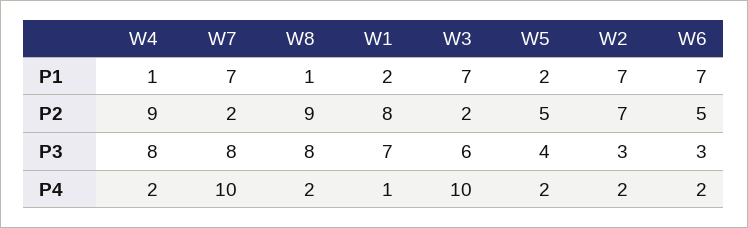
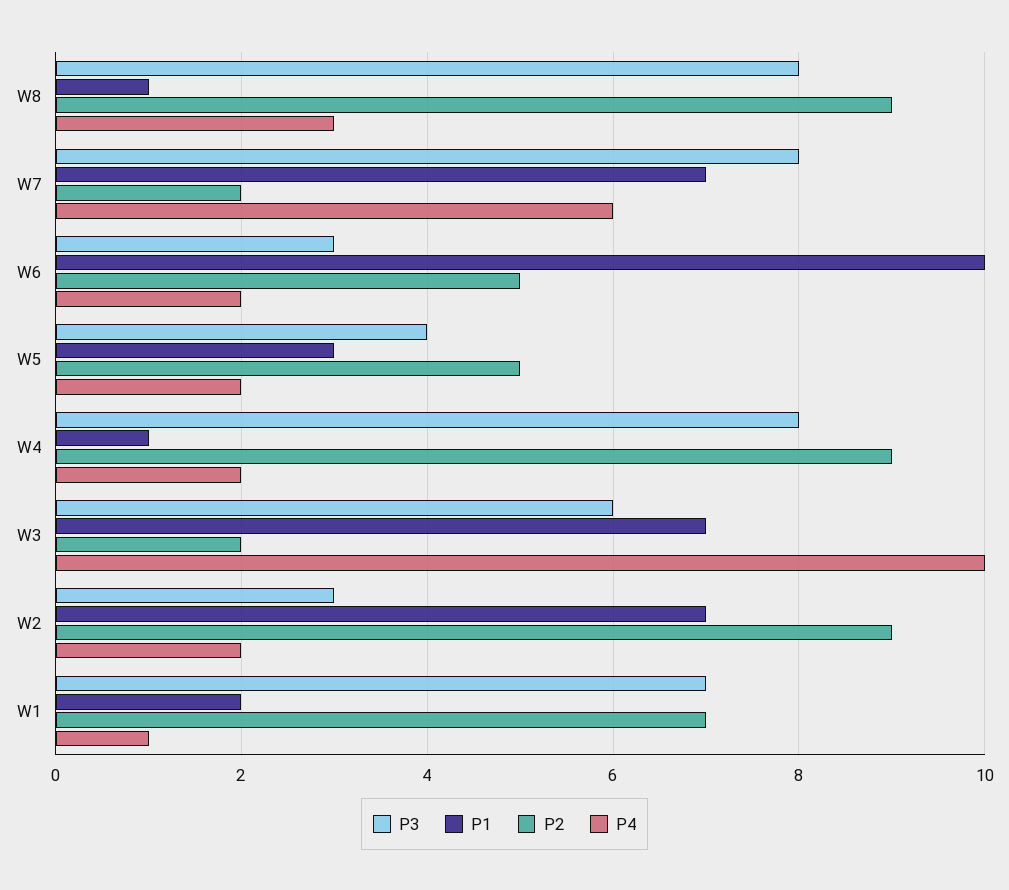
  {
    "P1": {
      "W4": 1,
      "W7": 7,
      "W8": 1,
      "W1": 2,
      "W3": 7,
-     "W5": 2,
+     "W5": 3,
      "W2": 7,
-     "W6": 7
+     "W6": 10
    },
    "P2": {
      "W4": 9,
      "W7": 2,
      "W8": 9,
-     "W1": 8,
+     "W1": 7,
      "W3": 2,
      "W5": 5,
-     "W2": 7,
+     "W2": 9,
      "W6": 5
    },
    "P3": {
      "W4": 8,
      "W7": 8,
      "W8": 8,
      "W1": 7,
      "W3": 6,
      "W5": 4,
      "W2": 3,
      "W6": 3
    },
    "P4": {
      "W4": 2,
-     "W7": 10,
+     "W7": 6,
-     "W8": 2,
+     "W8": 3,
      "W1": 1,
      "W3": 10,
      "W5": 2,
      "W2": 2,
      "W6": 2
    }
  }

